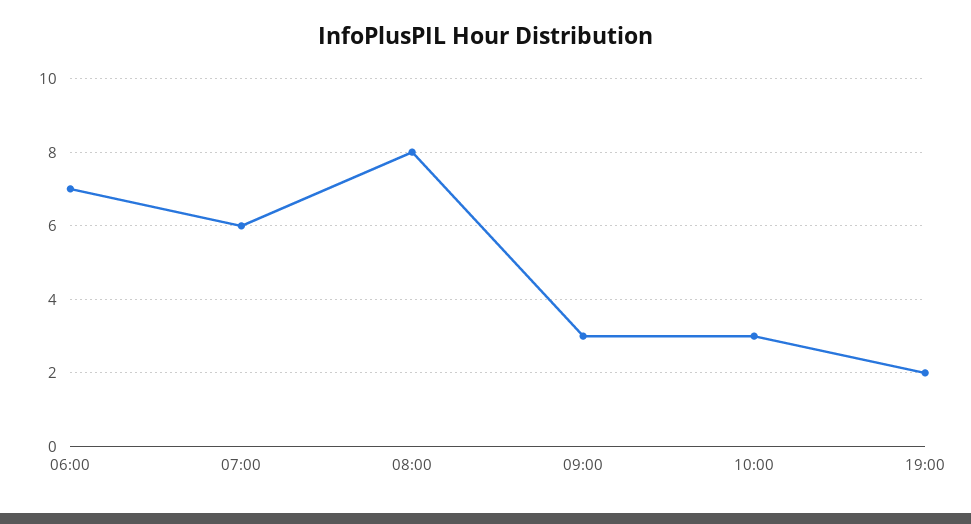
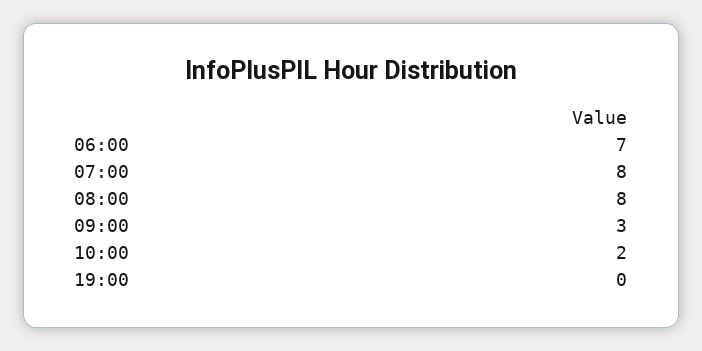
  {
    "06:00": 7,
-   "07:00": 6,
+   "07:00": 8,
    "08:00": 8,
    "09:00": 3,
-   "10:00": 3,
+   "10:00": 2,
-   "19:00": 2
+   "19:00": 0
  }

